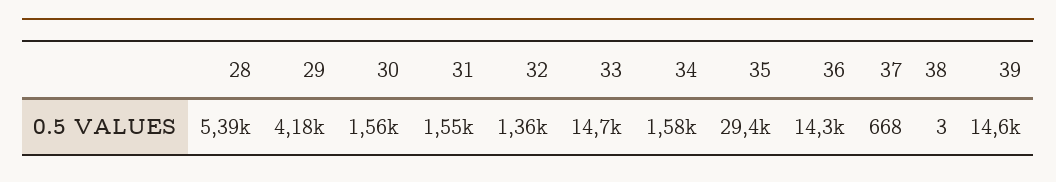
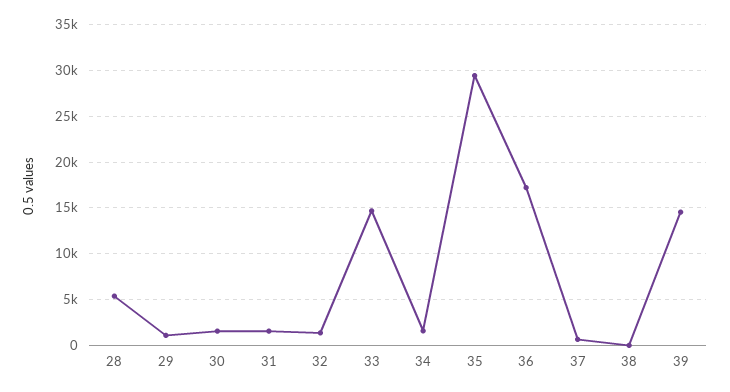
  {
    "28": 5390,
-   "29": 4180,
+   "29": 1000,
    "30": 1560,
    "31": 1550,
    "32": 1360,
    "33": 14700,
    "34": 1580,
    "35": 29400,
-   "36": 14300,
+   "36": 17000,
    "37": 668,
    "38": 3,
    "39": 14600
  }

